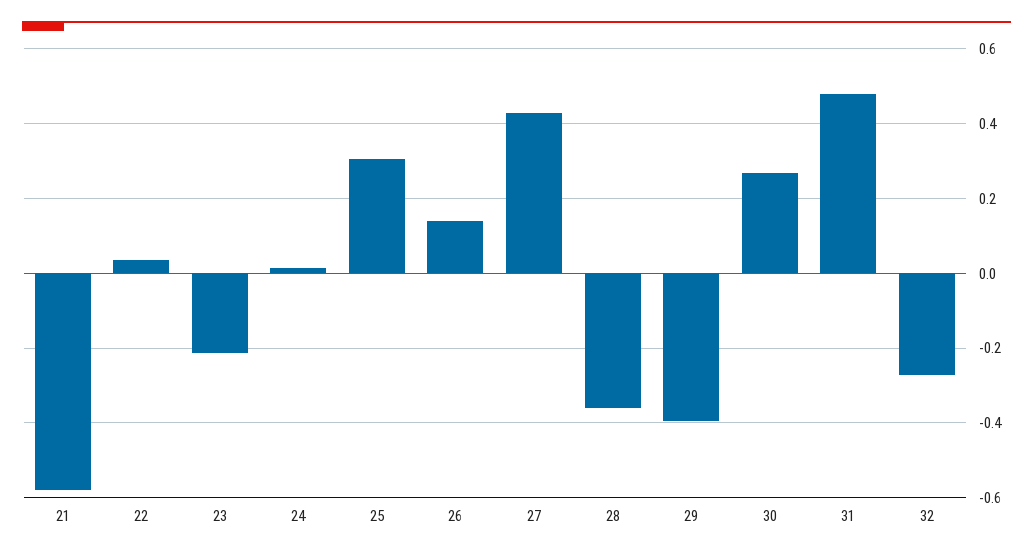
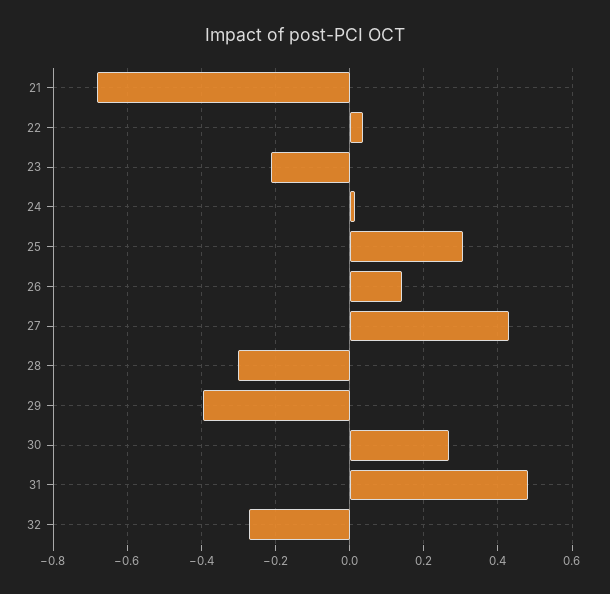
  {
-   "21": -0.58,
+   "21": -0.68,
    "22": 0.04,
    "23": -0.22,
    "24": 0.02,
    "25": 0.3,
    "26": 0.14,
    "27": 0.42,
-   "28": -0.36,
+   "28": -0.3,
    "29": -0.4,
    "30": 0.26,
    "31": 0.48,
    "32": -0.28
  }

